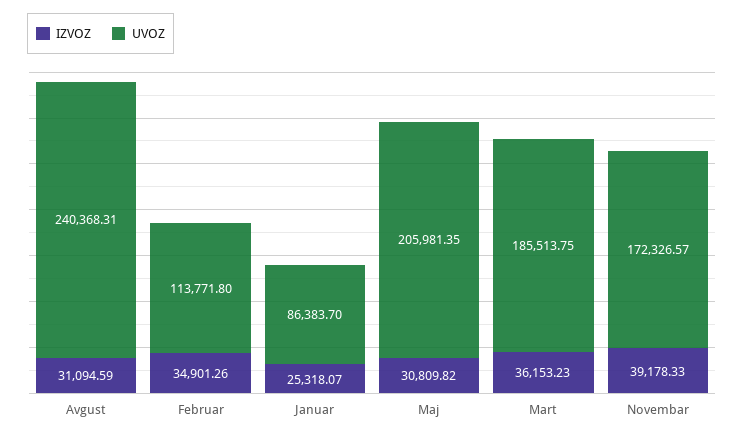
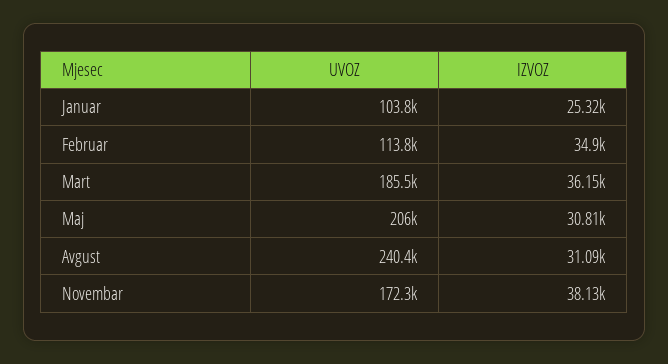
  {
    "IZVOZ": {
      "Avgust": 31094.59,
      "Februar": 34901.26,
      "Januar": 25318.07,
      "Maj": 30809.82,
      "Mart": 36153.23,
-     "Novembar": 39178.33
+     "Novembar": 38130
    },
    "UVOZ": {
      "Avgust": 240368.31,
      "Februar": 113771.8,
-     "Januar": 86383.7,
+     "Januar": 103800,
      "Maj": 205981.35,
      "Mart": 185513.75,
      "Novembar": 172326.57
    }
  }

